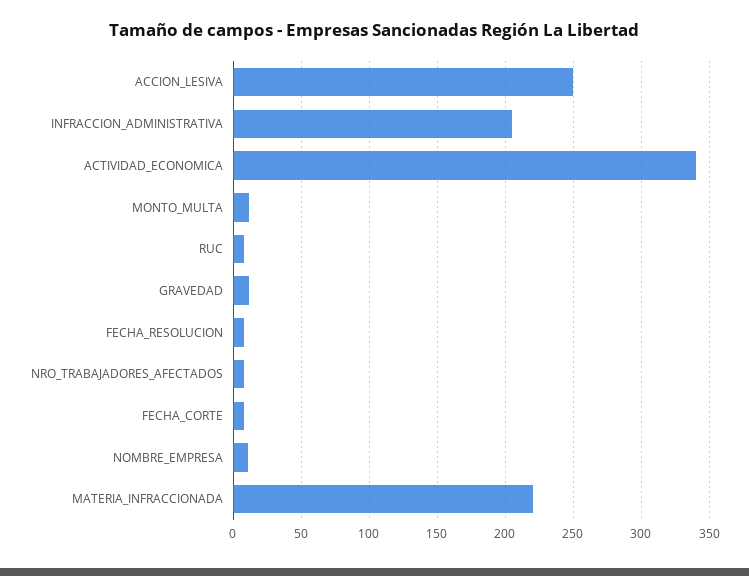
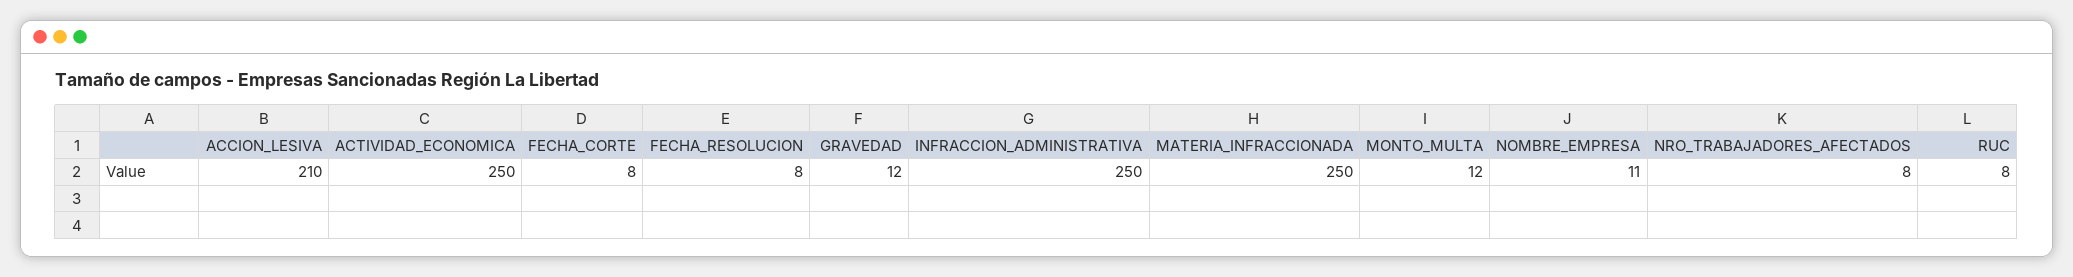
  {
-   "ACCION_LESIVA": 250,
+   "ACCION_LESIVA": 210,
-   "INFRACCION_ADMINISTRATIVA": 205,
+   "INFRACCION_ADMINISTRATIVA": 250,
-   "ACTIVIDAD_ECONOMICA": 340,
+   "ACTIVIDAD_ECONOMICA": 250,
    "MONTO_MULTA": 12,
    "RUC": 8,
    "GRAVEDAD": 12,
    "FECHA_RESOLUCION": 8,
    "NRO_TRABAJADORES_AFECTADOS": 8,
    "FECHA_CORTE": 8,
    "NOMBRE_EMPRESA": 11,
-   "MATERIA_INFRACCIONADA": 220
+   "MATERIA_INFRACCIONADA": 250
  }

